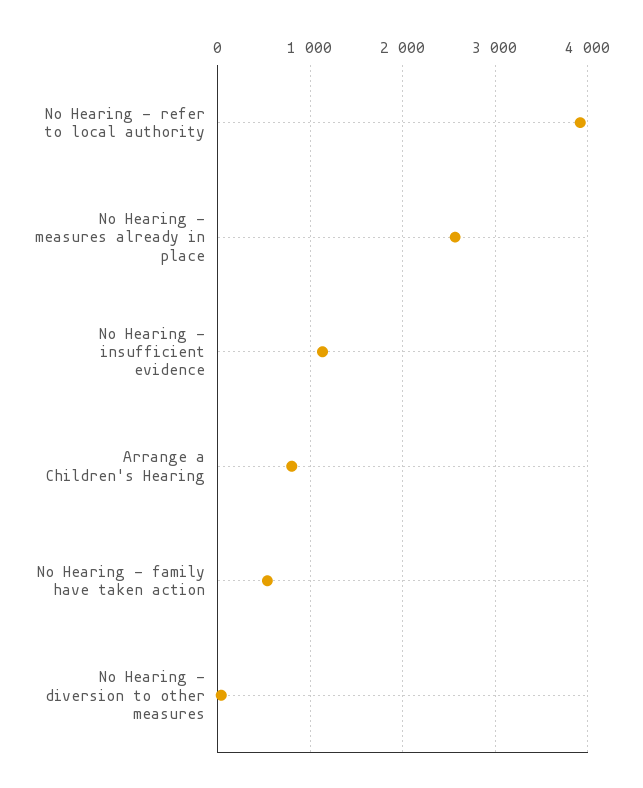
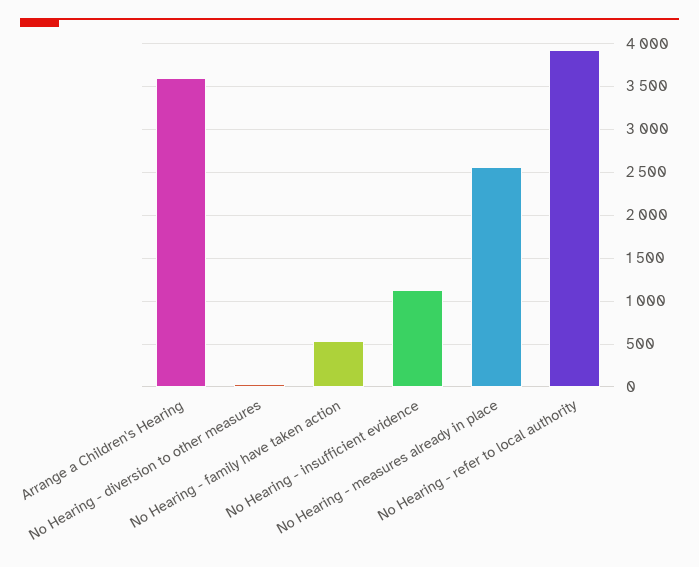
  {
    "No Hearing - refer to local authority": 3900,
    "No Hearing - measures already in place": 2600,
    "No Hearing - insufficient evidence": 1100,
-   "Arrange a Children's Hearing": 800,
+   "Arrange a Children's Hearing": 3600,
    "No Hearing - family have taken action": 500,
    "No Hearing - diversion to other measures": 0
  }

